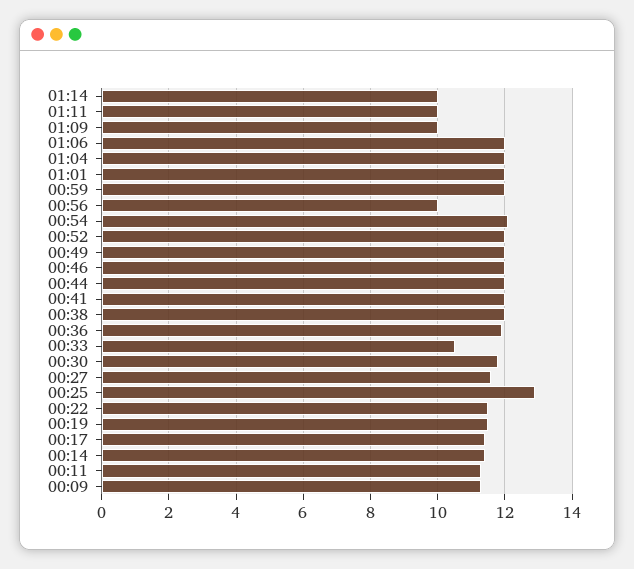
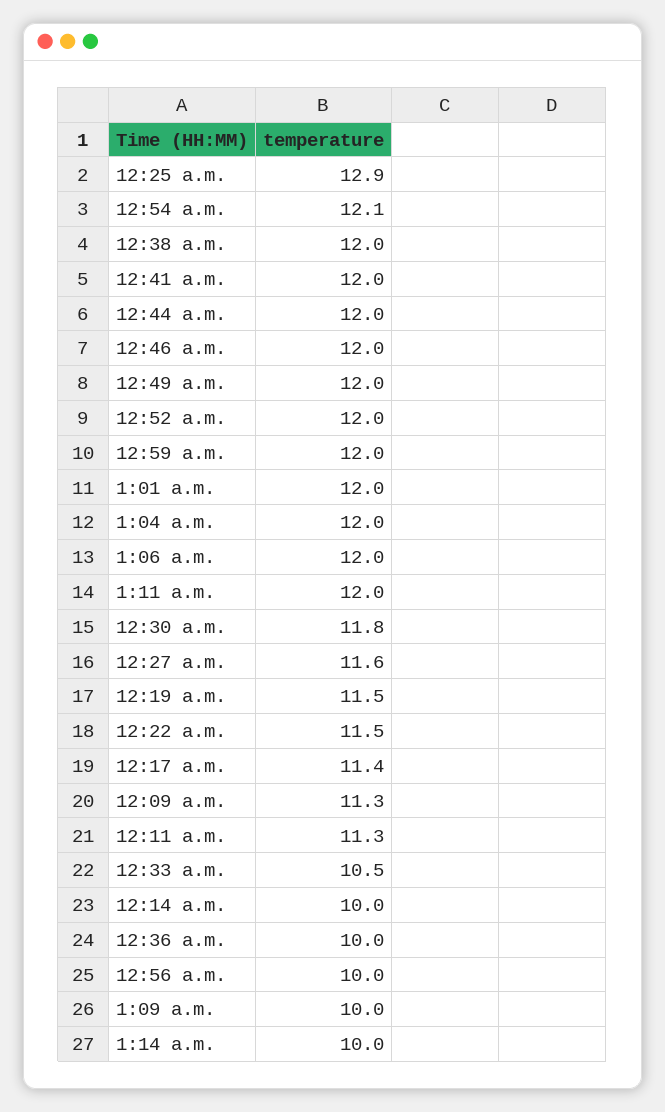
  {
    "01:14": 10,
-   "01:11": 10,
+   "01:11": 12,
    "01:09": 10,
    "01:06": 12,
    "01:04": 12,
    "01:01": 12,
    "00:59": 12,
    "00:56": 10,
    "00:54": 12.1,
    "00:52": 12,
    "00:49": 12,
    "00:46": 12,
    "00:44": 12,
    "00:41": 12,
    "00:38": 12,
-   "00:36": 12,
+   "00:36": 10,
    "00:33": 10.5,
    "00:30": 11.8,
    "00:27": 11.6,
    "00:25": 12.9,
    "00:22": 11.5,
    "00:19": 11.5,
    "00:17": 11.4,
-   "00:14": 11.5,
+   "00:14": 10,
    "00:11": 11.3,
    "00:09": 11.3
  }

